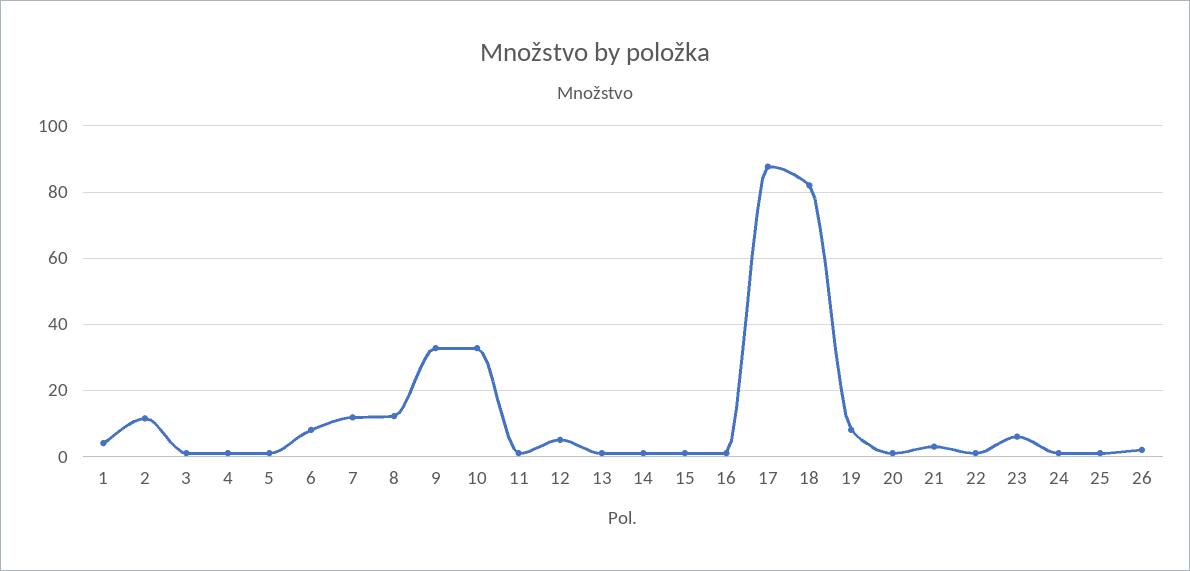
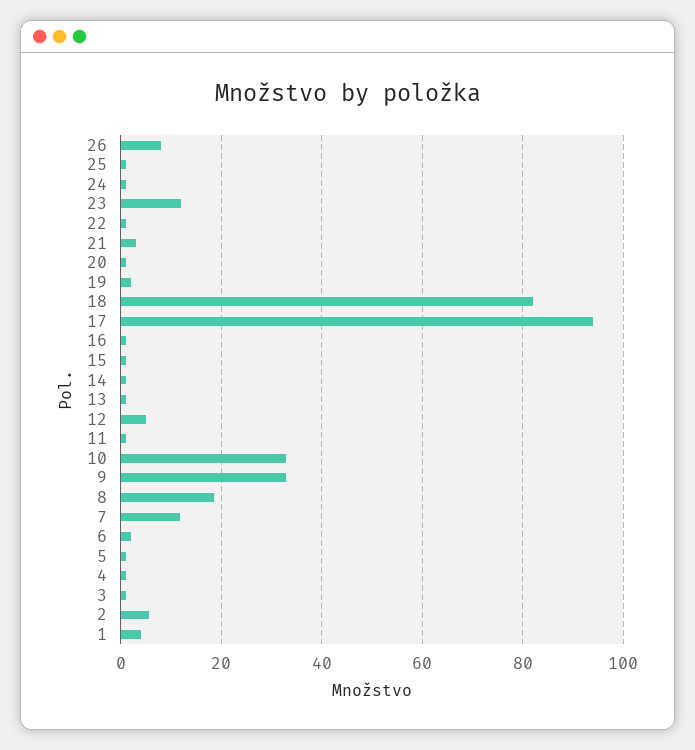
  {
    "1": 4,
-   "2": 12,
+   "2": 6,
    "3": 2,
    "4": 2,
    "5": 2,
-   "6": 8,
+   "6": 2,
    "7": 12,
-   "8": 12,
+   "8": 18,
    "9": 32,
    "10": 32,
    "11": 2,
    "12": 6,
    "13": 2,
    "14": 2,
    "15": 2,
    "16": 2,
-   "17": 88,
+   "17": 94,
    "18": 82,
-   "19": 8,
+   "19": 2,
    "20": 2,
    "21": 4,
    "22": 2,
-   "23": 6,
+   "23": 12,
    "24": 2,
    "25": 2,
-   "26": 2
+   "26": 8
  }

